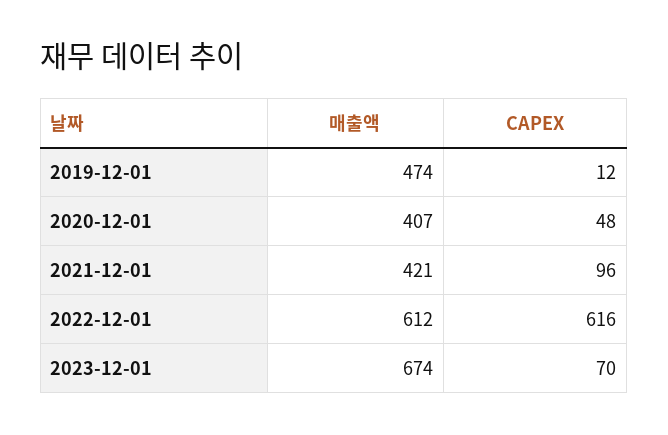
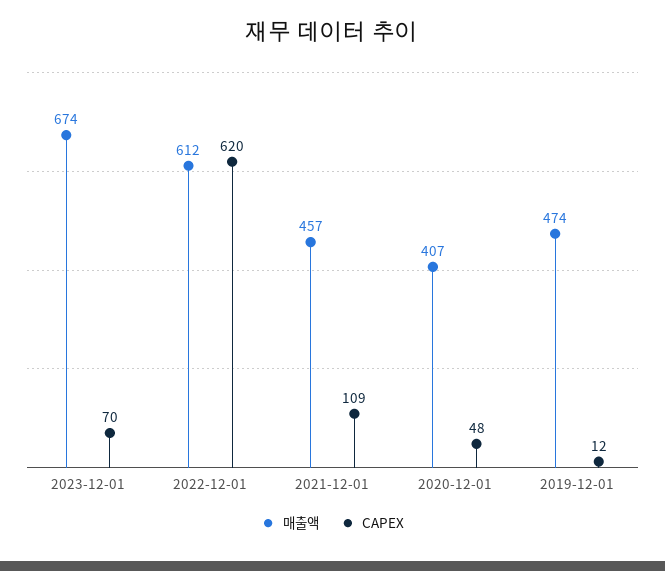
  {
    "매출액": {
      "2019-12-01": 474,
      "2020-12-01": 407,
-     "2021-12-01": 421,
+     "2021-12-01": 457,
      "2022-12-01": 612,
      "2023-12-01": 674
    },
    "CAPEX": {
      "2019-12-01": 12,
      "2020-12-01": 48,
-     "2021-12-01": 96,
+     "2021-12-01": 109,
-     "2022-12-01": 616,
+     "2022-12-01": 620,
      "2023-12-01": 70
    }
  }

